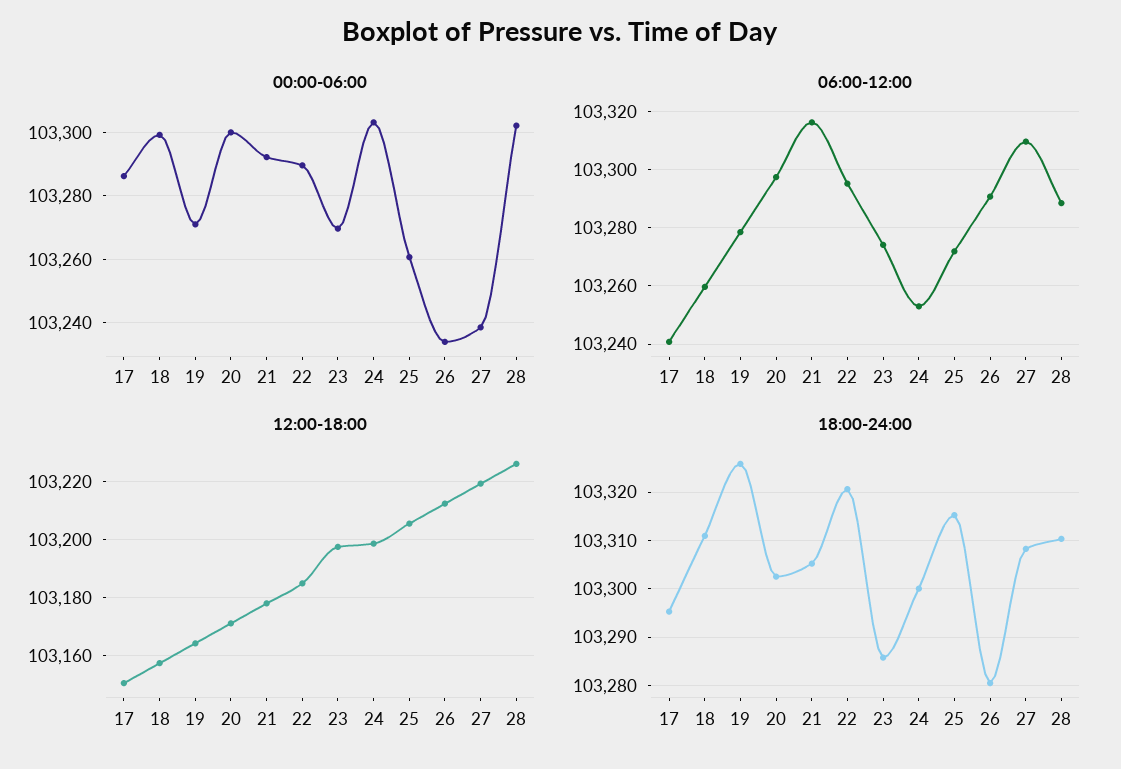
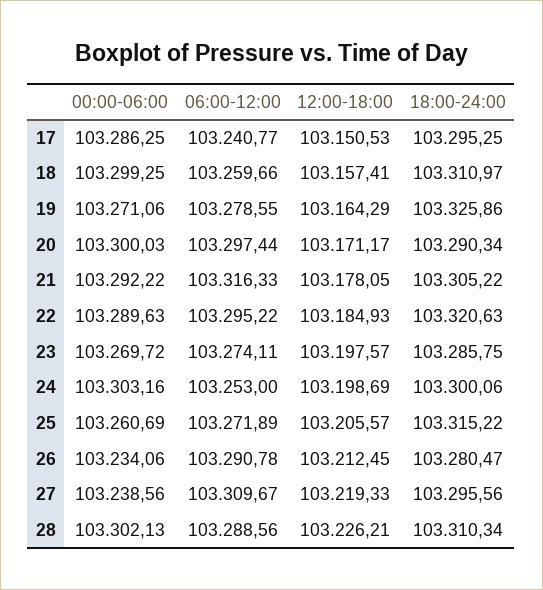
  {
    "00:00-06:00": {
      "17": 103286.25,
      "18": 103299.25,
      "19": 103271.06,
      "20": 103300.03,
      "21": 103292.22,
      "22": 103289.63,
      "23": 103269.72,
      "24": 103303.16,
      "25": 103260.69,
      "26": 103234.06,
      "27": 103238.56,
      "28": 103302.13
    },
    "06:00-12:00": {
      "17": 103240.77,
      "18": 103259.66,
      "19": 103278.55,
      "20": 103297.44,
      "21": 103316.33,
      "22": 103295.22,
      "23": 103274.11,
      "24": 103253,
      "25": 103271.89,
      "26": 103290.78,
      "27": 103309.67,
      "28": 103288.56
    },
    "12:00-18:00": {
      "17": 103150.53,
      "18": 103157.41,
      "19": 103164.29,
      "20": 103171.17,
      "21": 103178.05,
      "22": 103184.93,
      "23": 103197.57,
      "24": 103198.69,
      "25": 103205.57,
      "26": 103212.45,
      "27": 103219.33,
      "28": 103226.21
    },
    "18:00-24:00": {
      "17": 103295.25,
      "18": 103310.97,
      "19": 103325.86,
-     "20": 103302,
+     "20": 103290.34,
      "21": 103305.22,
      "22": 103320.63,
      "23": 103285.75,
      "24": 103300.06,
      "25": 103315.22,
      "26": 103280.47,
-     "27": 103308,
+     "27": 103295.56,
      "28": 103310.34
    }
  }

